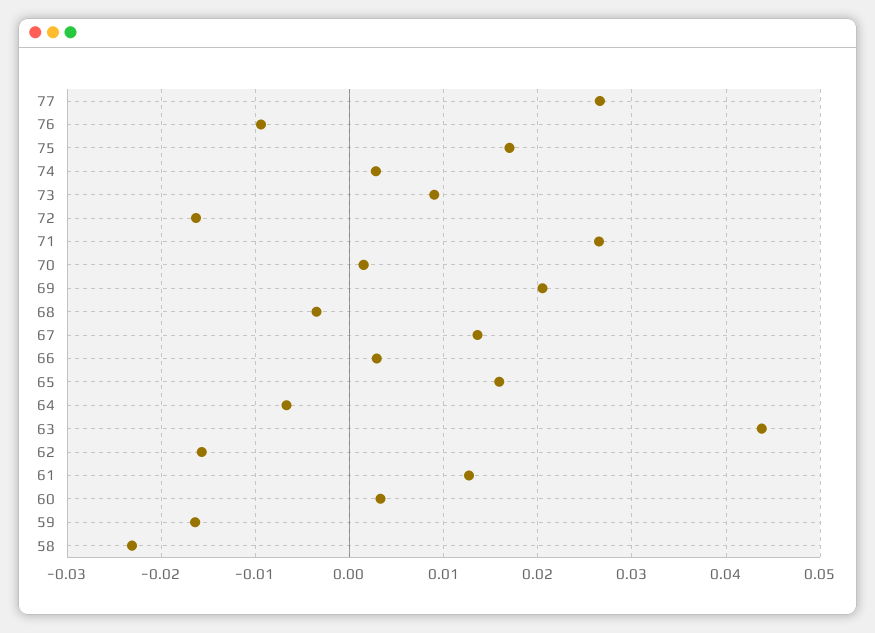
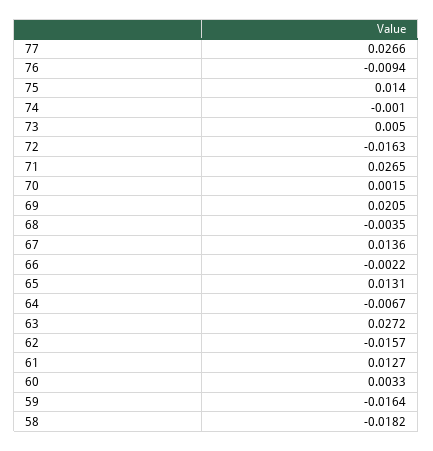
  {
    "77": 0.0266,
    "76": -0.0094,
-   "75": 0.017,
+   "75": 0.014,
-   "74": 0.003,
+   "74": -0.001,
-   "73": 0.009,
+   "73": 0.005,
    "72": -0.0163,
    "71": 0.0265,
    "70": 0.0015,
    "69": 0.0205,
    "68": -0.0035,
    "67": 0.0136,
-   "66": 0.003,
+   "66": -0.0022,
-   "65": 0.016,
+   "65": 0.0131,
    "64": -0.0067,
-   "63": 0.044,
+   "63": 0.0272,
    "62": -0.0157,
    "61": 0.0127,
    "60": 0.0033,
    "59": -0.0164,
-   "58": -0.023
+   "58": -0.0182
  }

